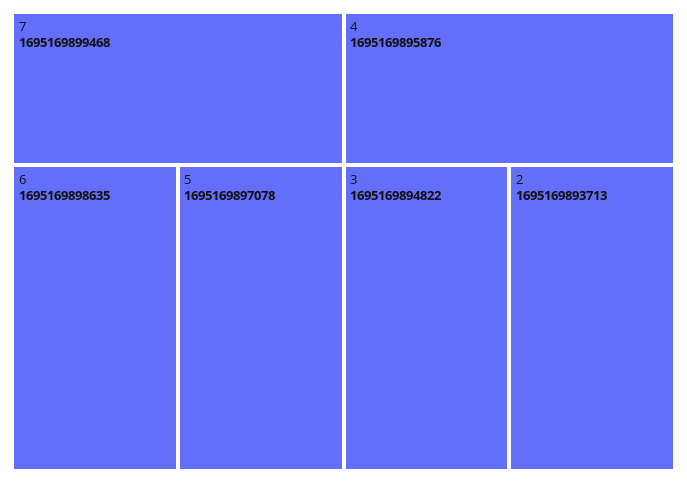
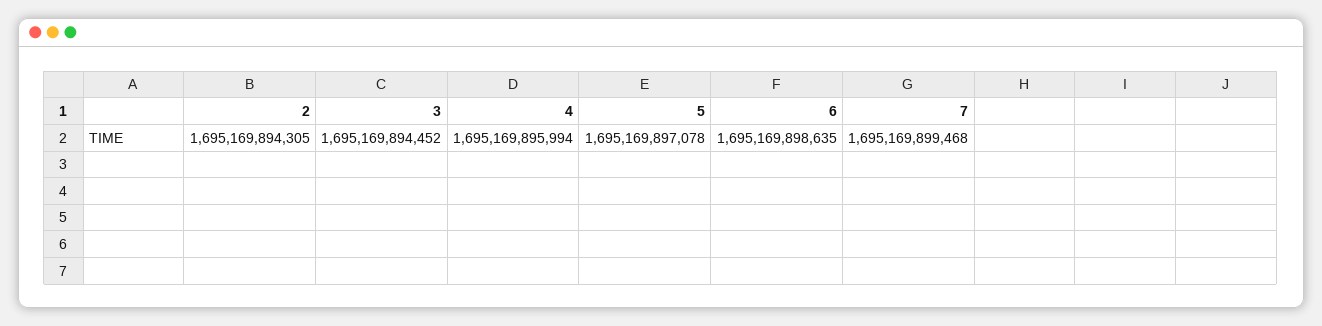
  {
    "7": 1695169899468,
    "6": 1695169898635,
    "5": 1695169897078,
-   "4": 1695169895876,
+   "4": 1695169895994,
-   "3": 1695169894822,
+   "3": 1695169894452,
-   "2": 1695169893713
+   "2": 1695169894305
  }

